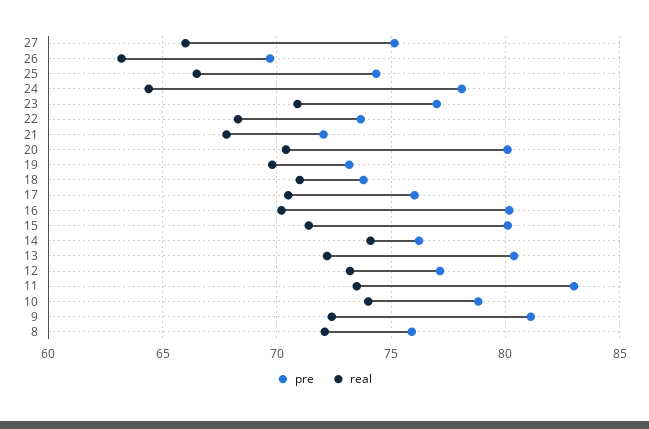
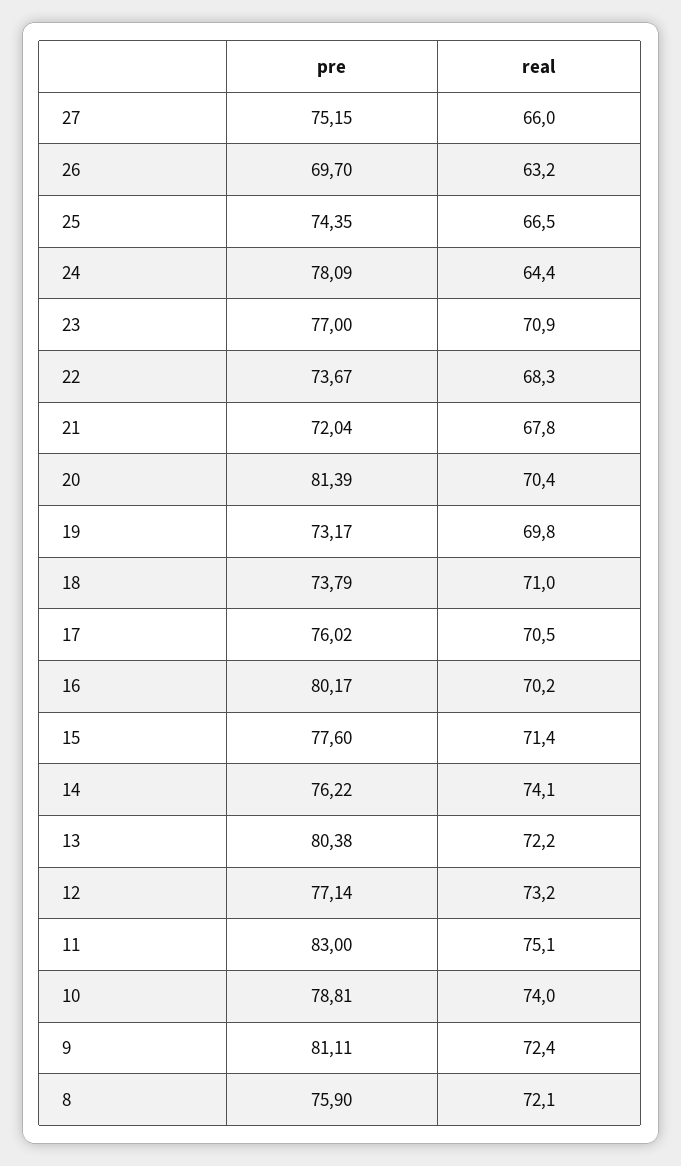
  {
    "pre": {
      "27": 75.15,
      "26": 69.7,
      "25": 74.35,
      "24": 78.09,
      "23": 77,
      "22": 73.67,
      "21": 72.04,
-     "20": 80,
+     "20": 81.39,
      "19": 73.17,
      "18": 73.79,
      "17": 76.02,
      "16": 80.17,
-     "15": 80,
+     "15": 77.6,
      "14": 76.22,
      "13": 80.38,
      "12": 77.14,
      "11": 83,
      "10": 78.81,
      "9": 81.11,
      "8": 75.9
    },
    "real": {
      "27": 66,
      "26": 63.2,
      "25": 66.5,
      "24": 64.4,
      "23": 70.9,
      "22": 68.3,
      "21": 67.8,
      "20": 70.4,
      "19": 69.8,
      "18": 71,
      "17": 70.5,
      "16": 70.2,
      "15": 71.4,
      "14": 74.1,
      "13": 72.2,
      "12": 73.2,
-     "11": 73.5,
+     "11": 75.1,
      "10": 74,
      "9": 72.4,
      "8": 72.1
    }
  }

